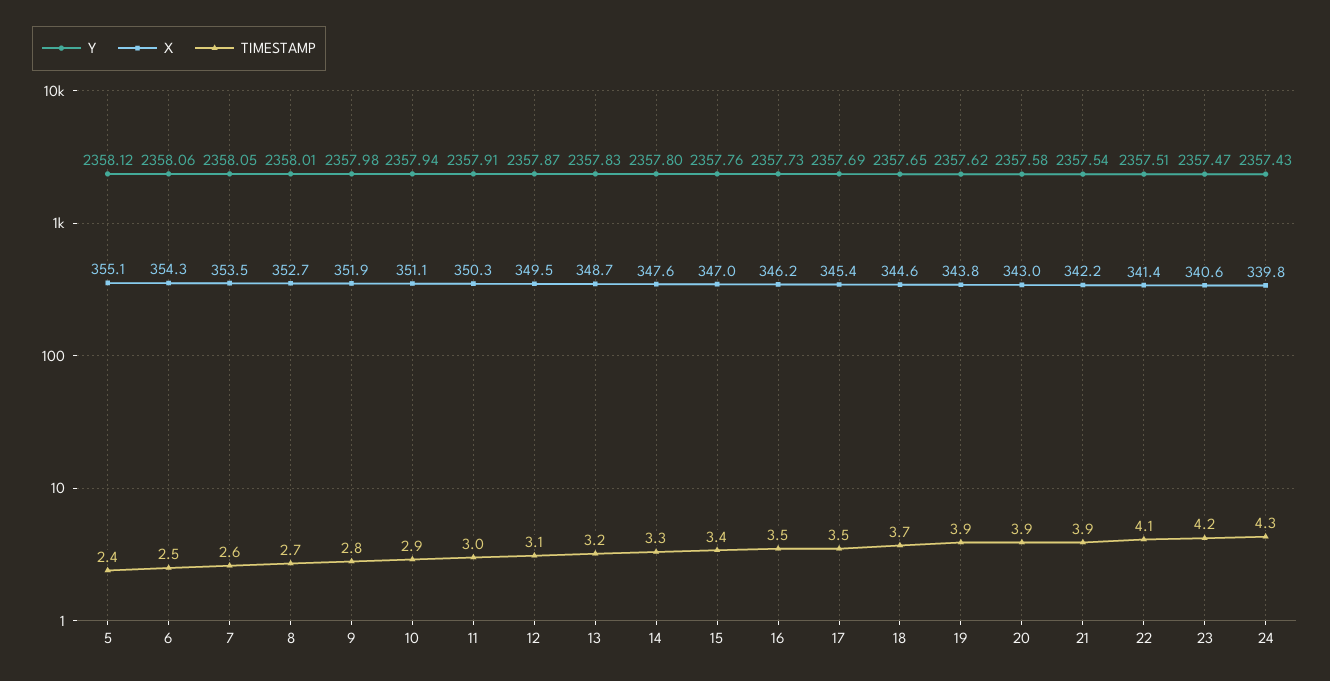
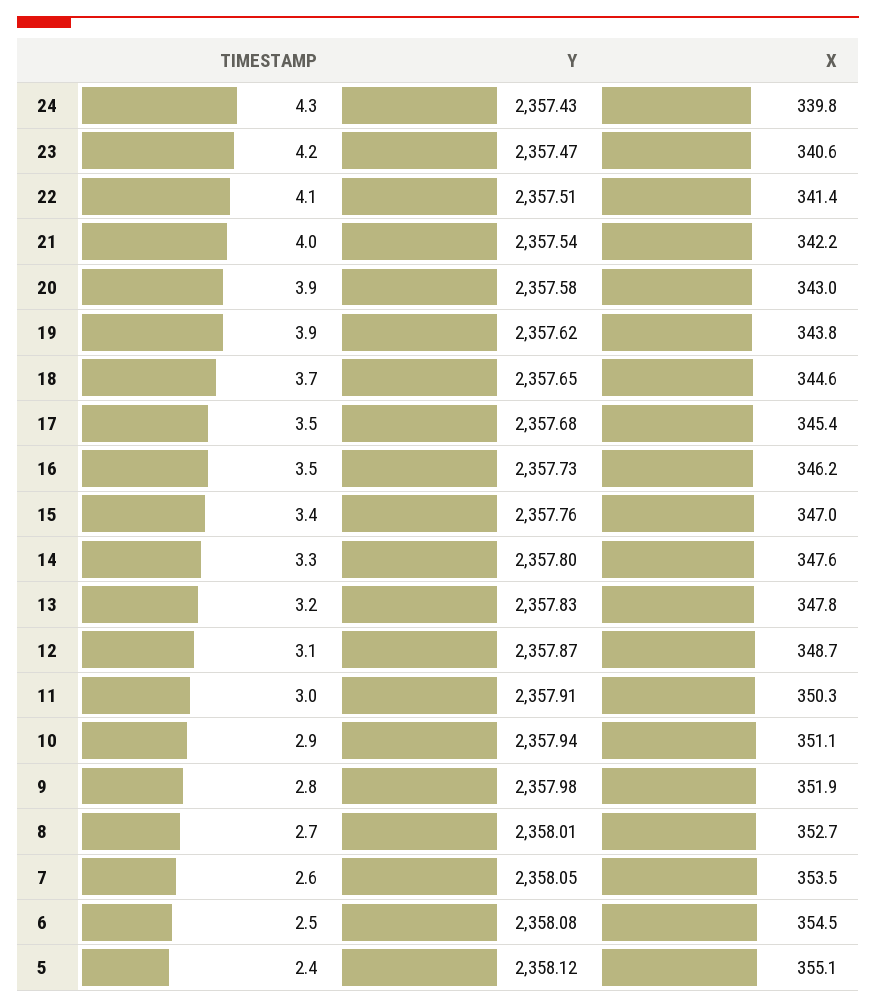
  {
    "Y": {
      "5": 2358.12,
-     "6": 2358.06,
+     "6": 2358.08,
      "7": 2358.05,
      "8": 2358.01,
      "9": 2357.98,
      "10": 2357.94,
      "11": 2357.91,
      "12": 2357.87,
      "13": 2357.83,
      "14": 2357.8,
      "15": 2357.76,
      "16": 2357.73,
-     "17": 2357.69,
+     "17": 2357.68,
      "18": 2357.65,
      "19": 2357.62,
      "20": 2357.58,
      "21": 2357.54,
      "22": 2357.51,
      "23": 2357.47,
      "24": 2357.43
    },
    "X": {
      "5": 355.1,
-     "6": 354.3,
+     "6": 354.5,
      "7": 353.5,
      "8": 352.7,
      "9": 351.9,
      "10": 351.1,
      "11": 350.3,
-     "12": 349.5,
+     "12": 348.7,
-     "13": 348.7,
+     "13": 347.8,
      "14": 347.6,
      "15": 347,
      "16": 346.2,
      "17": 345.4,
      "18": 344.6,
      "19": 343.8,
      "20": 343,
      "21": 342.2,
      "22": 341.4,
      "23": 340.6,
      "24": 339.8
    },
    "TIMESTAMP": {
      "5": 2.4,
      "6": 2.5,
      "7": 2.6,
      "8": 2.7,
      "9": 2.8,
      "10": 2.9,
      "11": 3,
      "12": 3.1,
      "13": 3.2,
      "14": 3.3,
      "15": 3.4,
      "16": 3.5,
      "17": 3.5,
      "18": 3.7,
      "19": 3.9,
      "20": 3.9,
-     "21": 3.9,
+     "21": 4,
      "22": 4.1,
      "23": 4.2,
      "24": 4.3
    }
  }

